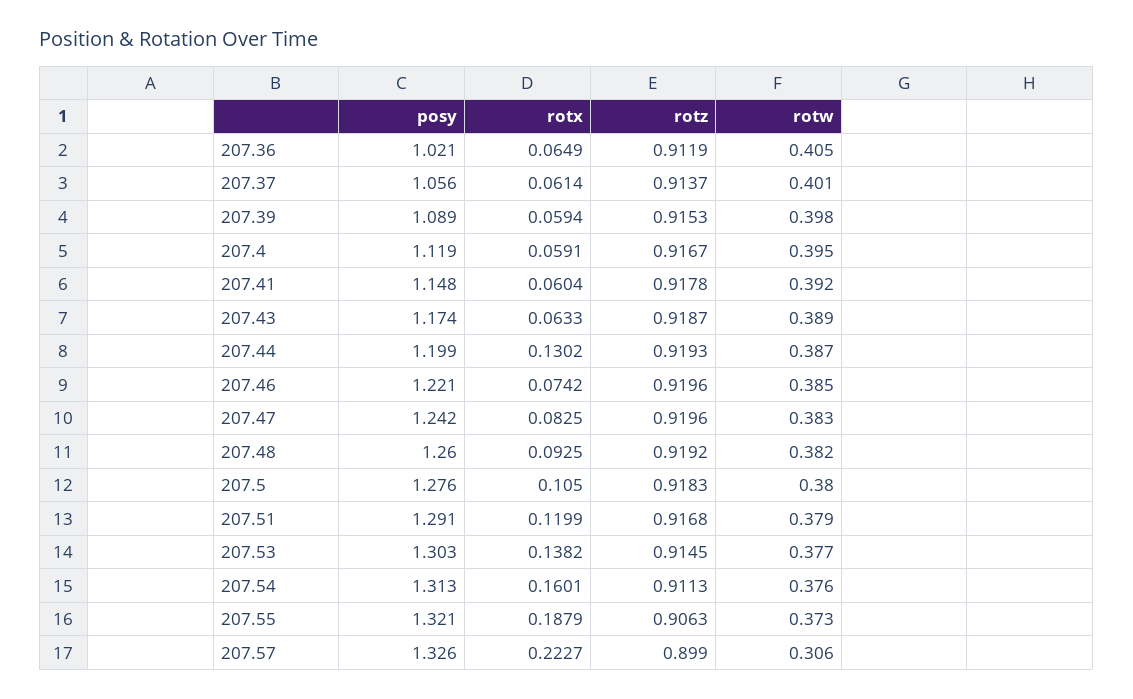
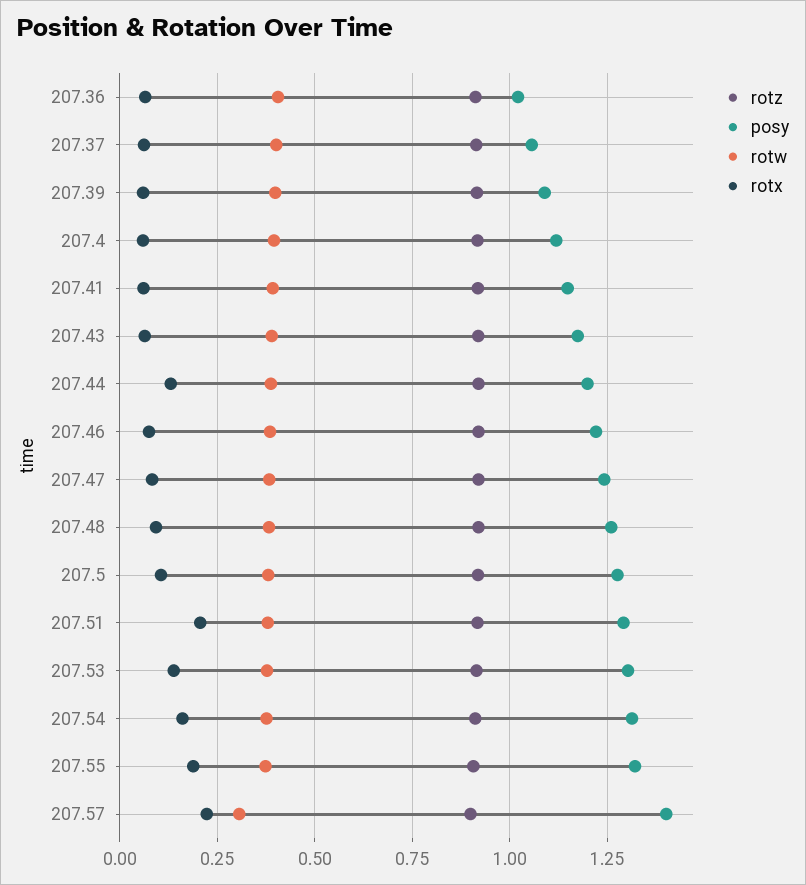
  {
    "posy": {
      "207.36": 1.021,
      "207.37": 1.056,
      "207.39": 1.089,
      "207.4": 1.119,
      "207.41": 1.148,
      "207.43": 1.174,
      "207.44": 1.199,
      "207.46": 1.221,
      "207.47": 1.242,
      "207.48": 1.26,
      "207.5": 1.276,
      "207.51": 1.291,
      "207.53": 1.303,
      "207.54": 1.313,
      "207.55": 1.321,
-     "207.57": 1.326
+     "207.57": 1.4
    },
    "rotx": {
      "207.36": 0.0649,
      "207.37": 0.0614,
      "207.39": 0.0594,
      "207.4": 0.0591,
      "207.41": 0.0604,
      "207.43": 0.0633,
      "207.44": 0.1302,
      "207.46": 0.0742,
      "207.47": 0.0825,
      "207.48": 0.0925,
      "207.5": 0.105,
-     "207.51": 0.1199,
+     "207.51": 0.2,
      "207.53": 0.1382,
      "207.54": 0.1601,
      "207.55": 0.1879,
      "207.57": 0.2227
    },
    "rotz": {
      "207.36": 0.9119,
      "207.37": 0.9137,
      "207.39": 0.9153,
      "207.4": 0.9167,
      "207.41": 0.9178,
      "207.43": 0.9187,
      "207.44": 0.9193,
      "207.46": 0.9196,
      "207.47": 0.9196,
      "207.48": 0.9192,
      "207.5": 0.9183,
      "207.51": 0.9168,
      "207.53": 0.9145,
      "207.54": 0.9113,
      "207.55": 0.9063,
      "207.57": 0.899
    },
    "rotw": {
      "207.36": 0.405,
      "207.37": 0.401,
      "207.39": 0.398,
      "207.4": 0.395,
      "207.41": 0.392,
      "207.43": 0.389,
      "207.44": 0.387,
      "207.46": 0.385,
      "207.47": 0.383,
      "207.48": 0.382,
      "207.5": 0.38,
      "207.51": 0.379,
      "207.53": 0.377,
      "207.54": 0.376,
      "207.55": 0.373,
      "207.57": 0.306
    }
  }

